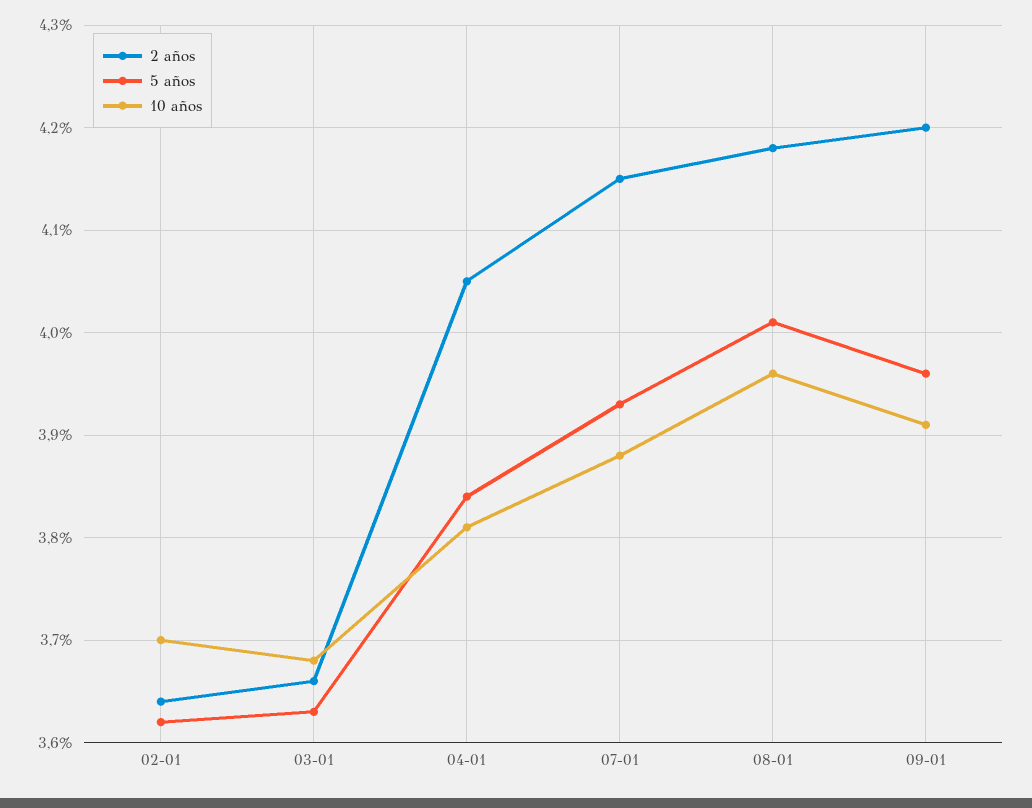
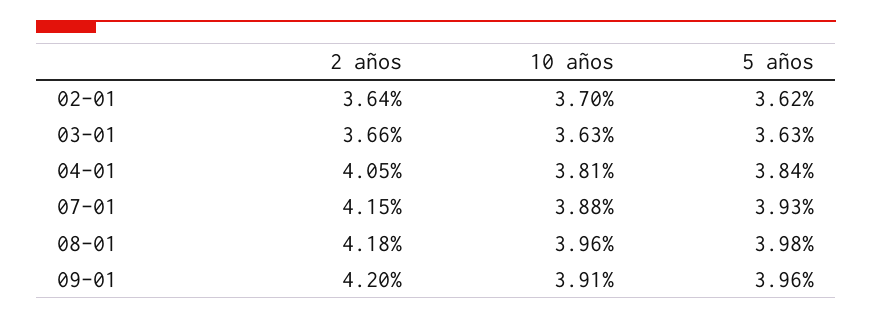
  {
    "2 años": {
      "02-01": 3.64,
      "03-01": 3.66,
      "04-01": 4.05,
      "07-01": 4.15,
      "08-01": 4.18,
      "09-01": 4.2
    },
    "5 años": {
      "02-01": 3.62,
      "03-01": 3.63,
      "04-01": 3.84,
      "07-01": 3.93,
-     "08-01": 4.01,
+     "08-01": 3.98,
      "09-01": 3.96
    },
    "10 años": {
      "02-01": 3.7,
-     "03-01": 3.68,
+     "03-01": 3.63,
      "04-01": 3.81,
      "07-01": 3.88,
      "08-01": 3.96,
      "09-01": 3.91
    }
  }

